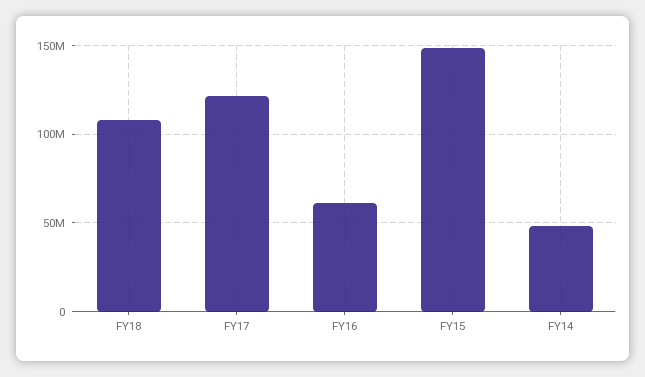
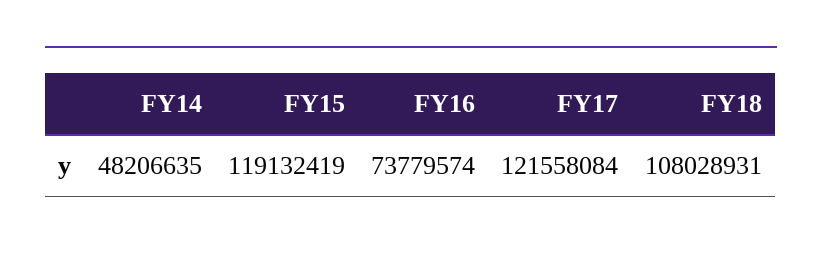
  {
    "FY18": 108028931,
    "FY17": 121558084,
-   "FY16": 60000000,
+   "FY16": 73779574,
-   "FY15": 150000000,
+   "FY15": 119132419,
    "FY14": 48206635
  }

